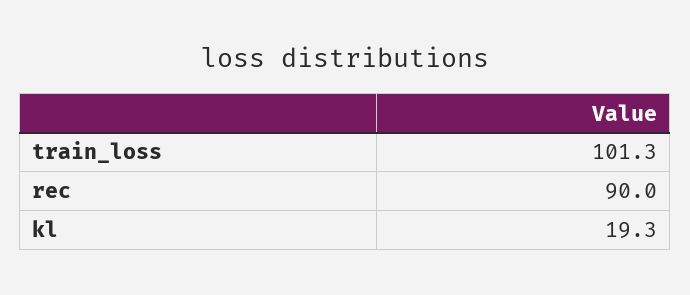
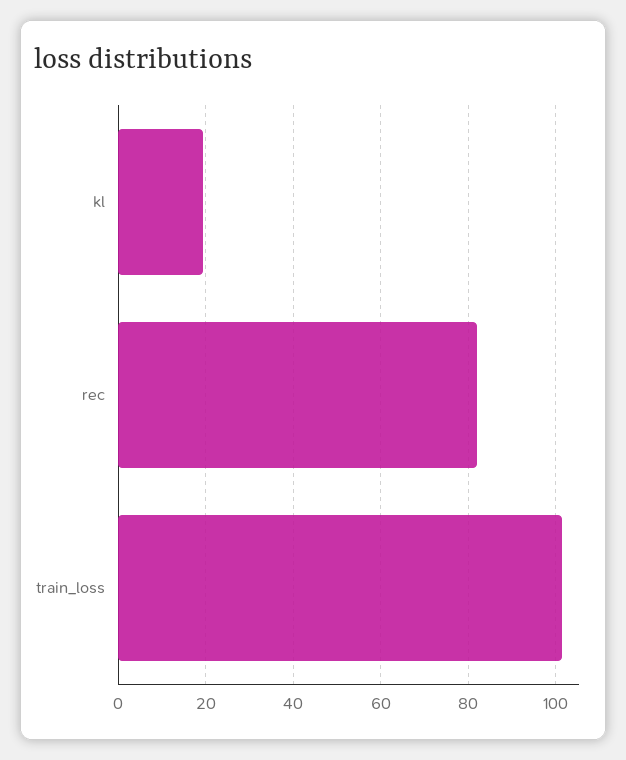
  {
    "train_loss": 101.3,
-   "rec": 90,
+   "rec": 82,
    "kl": 19.3
  }

